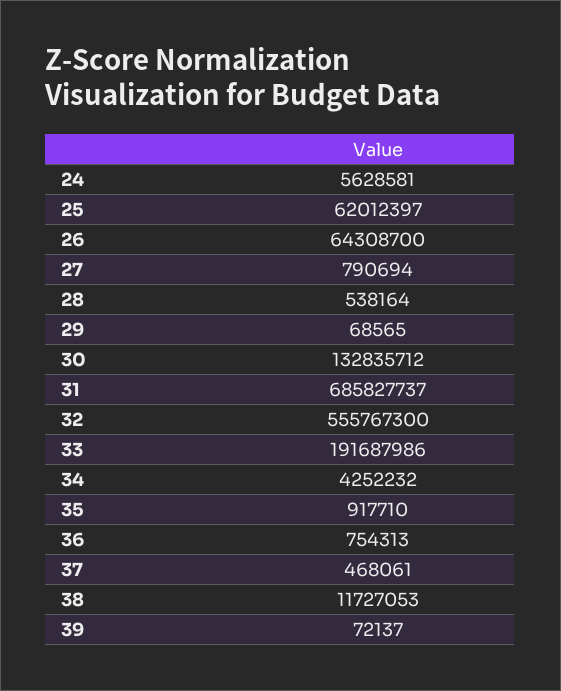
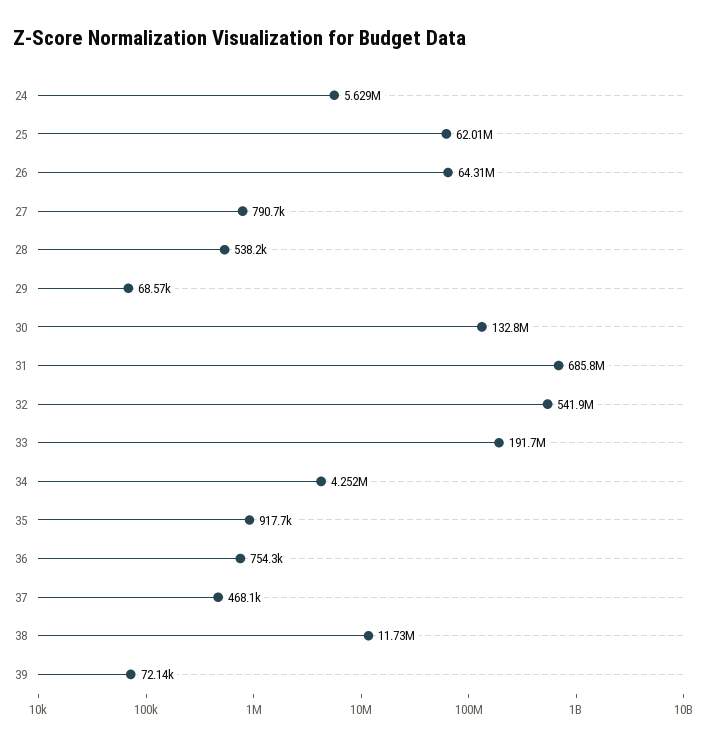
  {
    "24": 5628581,
    "25": 62012397,
    "26": 64308700,
    "27": 790694,
    "28": 538164,
    "29": 68565,
    "30": 132835712,
    "31": 685827737,
-   "32": 555767300,
+   "32": 541900000,
    "33": 191687986,
    "34": 4252232,
    "35": 917710,
    "36": 754313,
    "37": 468061,
    "38": 11727053,
    "39": 72137
  }

